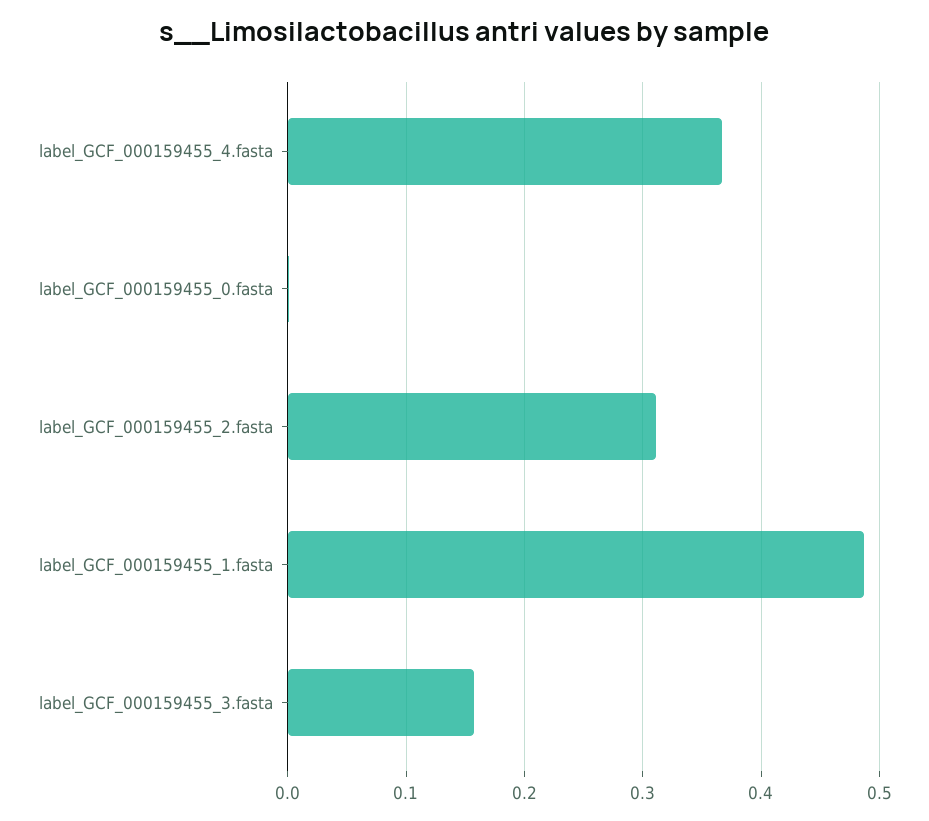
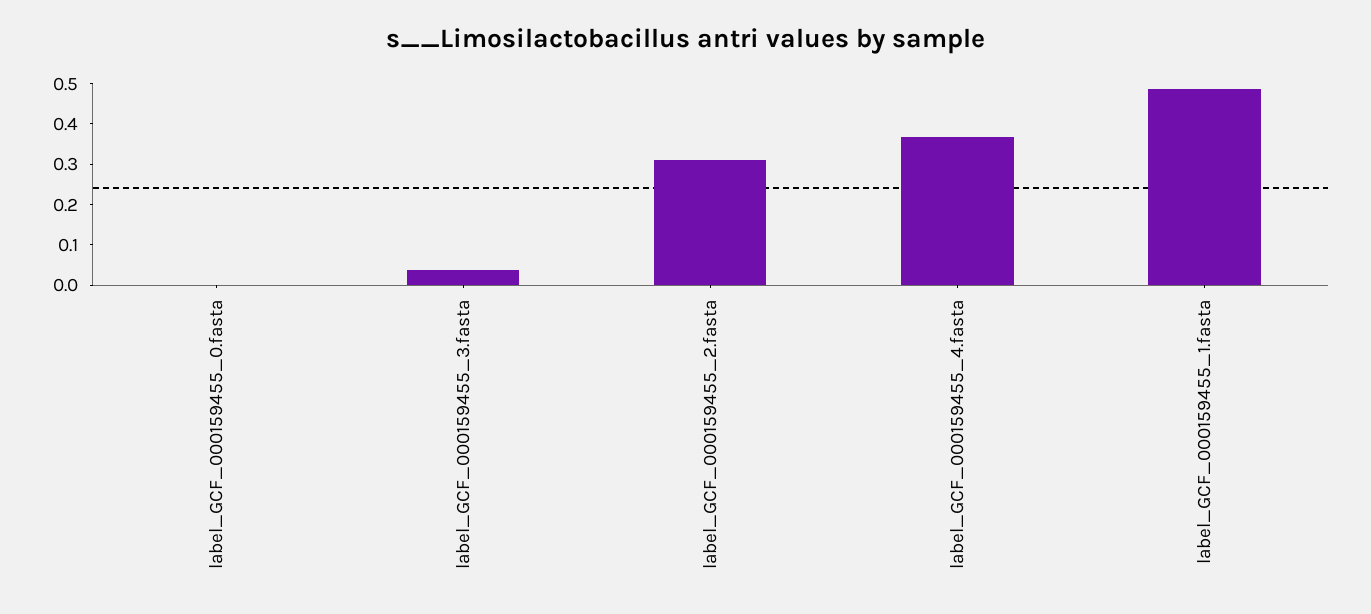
  {
    "label_GCF_000159455_4.fasta": 0.37,
    "label_GCF_000159455_0.fasta": 0,
    "label_GCF_000159455_2.fasta": 0.31,
    "label_GCF_000159455_1.fasta": 0.49,
-   "label_GCF_000159455_3.fasta": 0.16
+   "label_GCF_000159455_3.fasta": 0.04
  }

